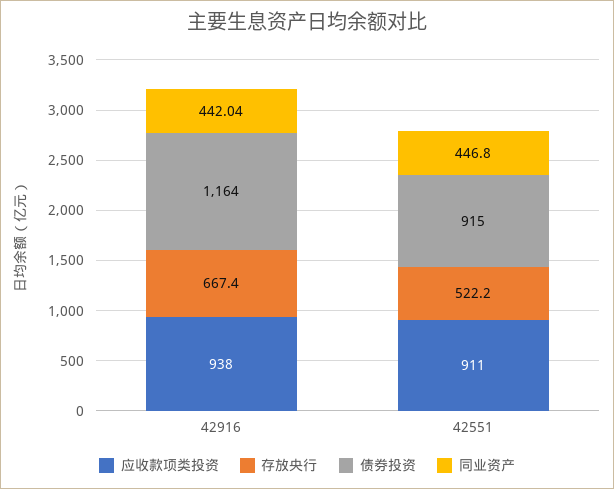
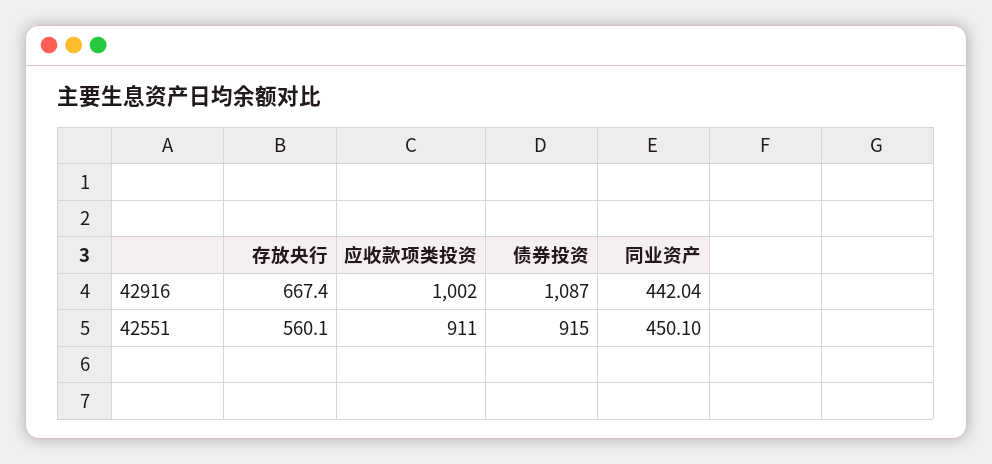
  {
    "应收款项类投资": {
-     "42916": 938,
+     "42916": 1002,
      "42551": 911
    },
    "存放央行": {
      "42916": 667.4,
-     "42551": 522.2
+     "42551": 560.1
    },
    "债券投资": {
-     "42916": 1164,
+     "42916": 1087,
      "42551": 915
    },
    "同业资产": {
      "42916": 442.04,
-     "42551": 446.8
+     "42551": 450.1
    }
  }

